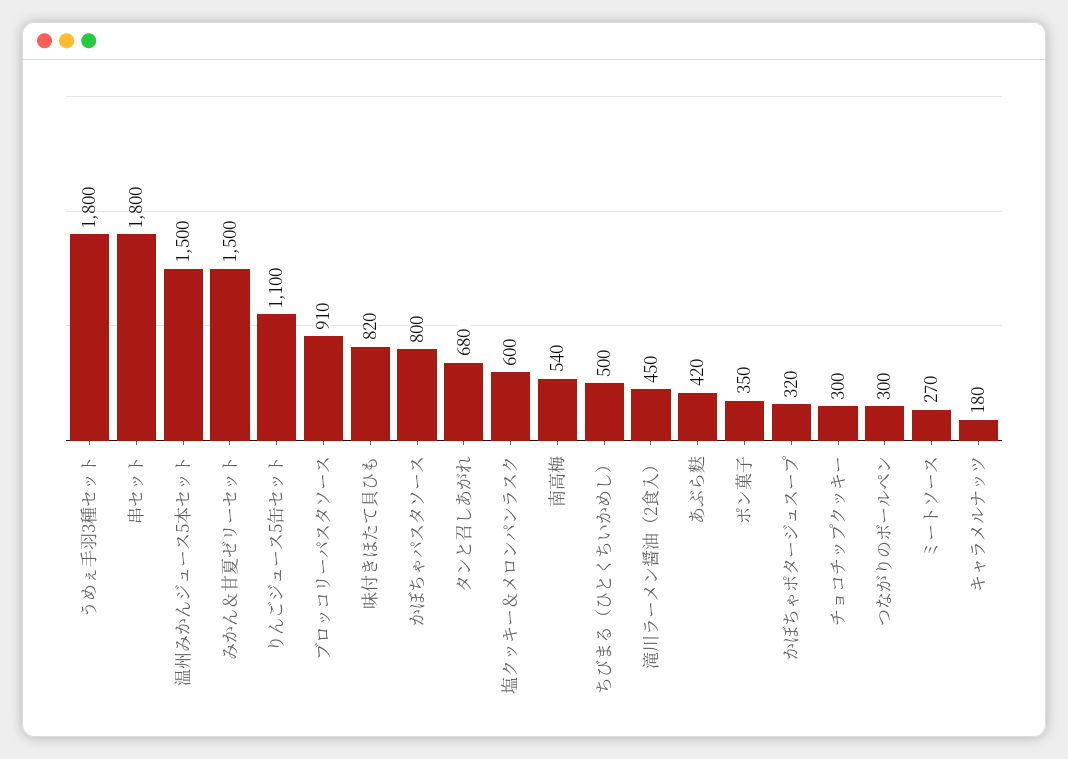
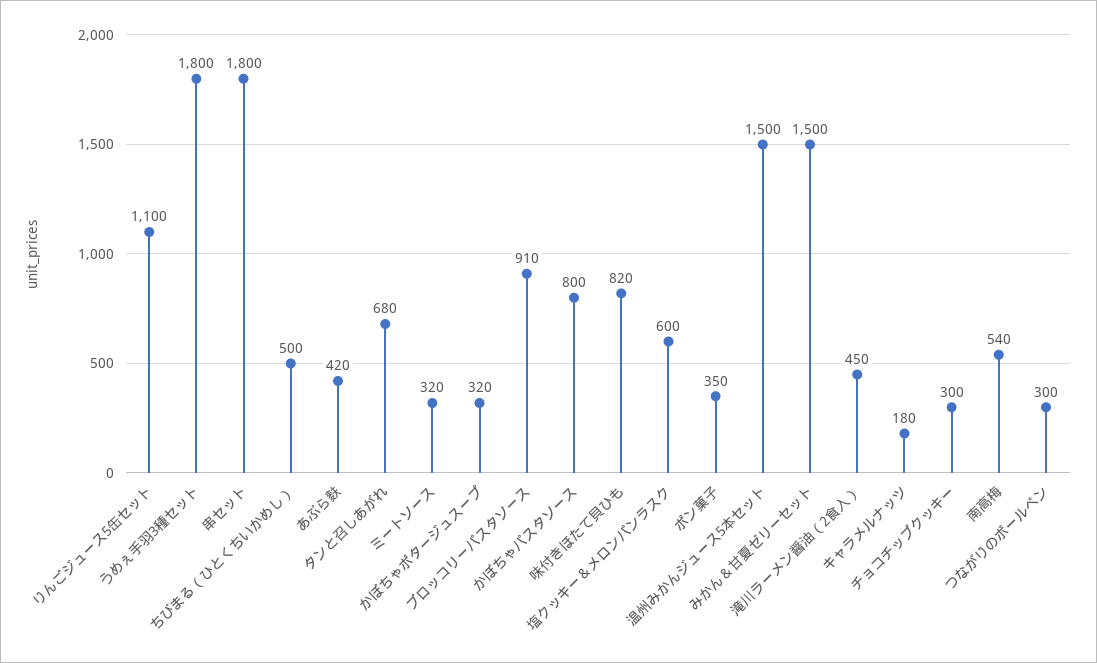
  {
    "うめぇ手羽3種セット": 1800,
    "串セット": 1800,
    "温州みかんジュース5本セット": 1500,
    "みかん＆甘夏ゼリーセット": 1500,
    "りんごジュース5缶セット": 1100,
    "ブロッコリーパスタソース": 910,
    "味付きほたて貝ひも": 820,
    "かぼちゃパスタソース": 800,
    "タンと召しあがれ": 680,
    "塩クッキー＆メロンパンラスク": 600,
    "南高梅": 540,
    "ちびまる（ひとくちいかめし）": 500,
    "滝川ラーメン醤油（2食入）": 450,
    "あぶら麩": 420,
    "ポン菓子": 350,
    "かぼちゃポタージュスープ": 320,
    "チョコチップクッキー": 300,
    "つながりのボールペン": 300,
-   "ミートソース": 270,
+   "ミートソース": 320,
    "キャラメルナッツ": 180
  }

